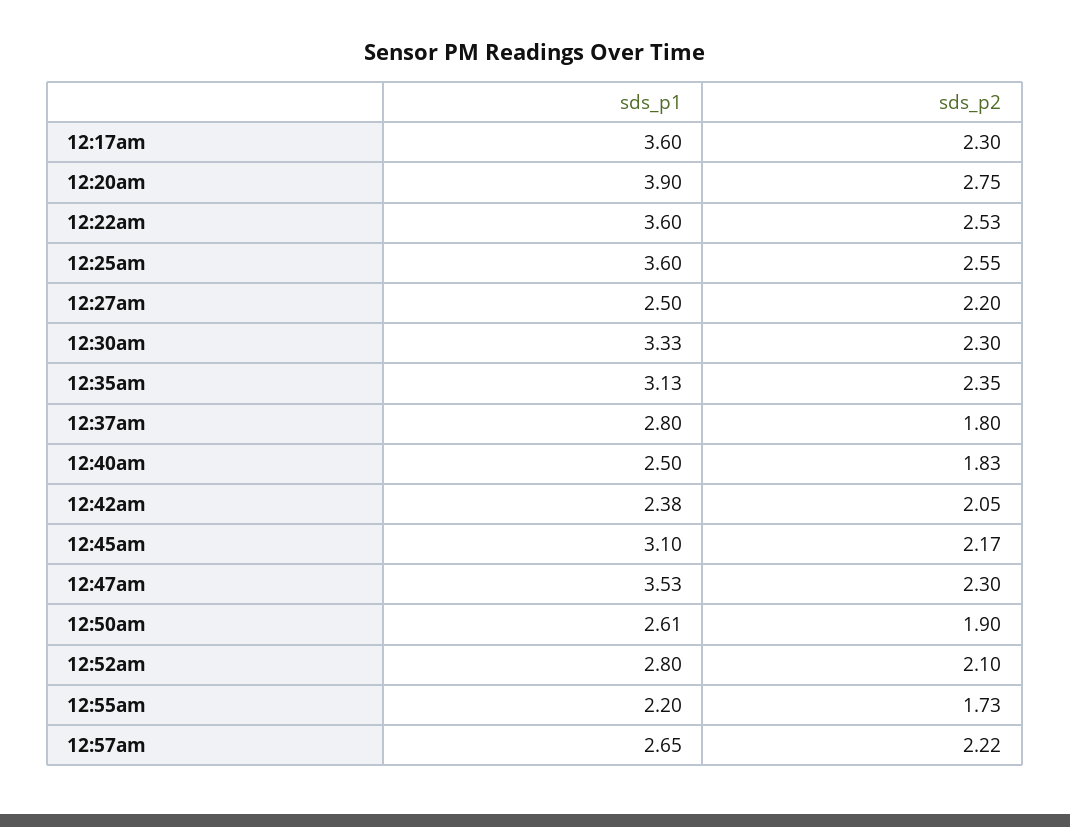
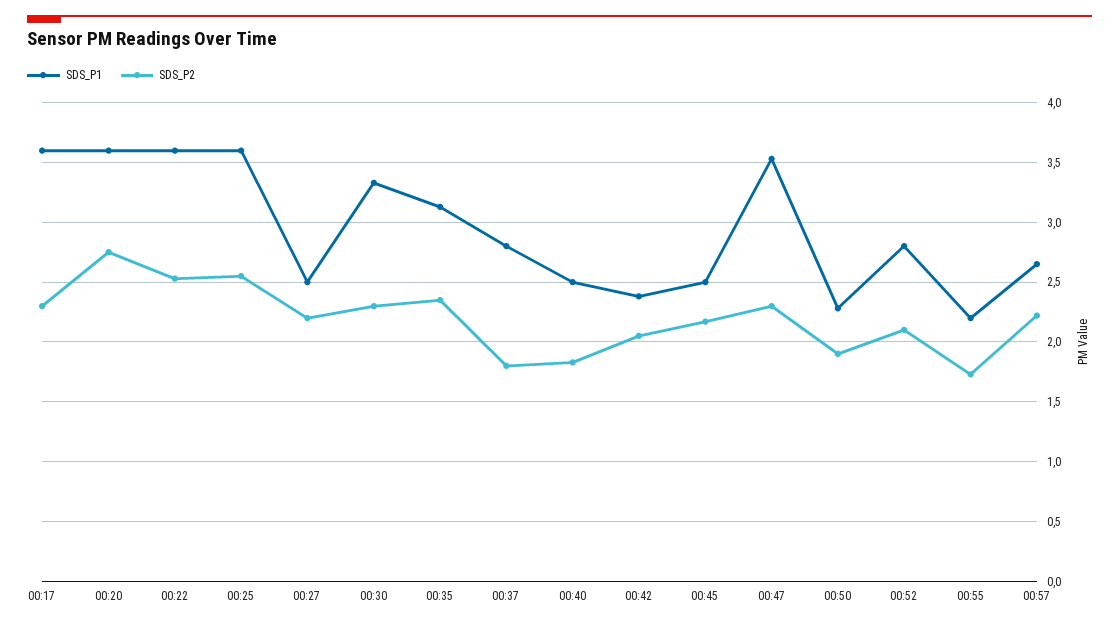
  {
    "sds_p1": {
      "12:17am": 3.6,
-     "12:20am": 3.9,
+     "12:20am": 3.6,
      "12:22am": 3.6,
      "12:25am": 3.6,
      "12:27am": 2.5,
      "12:30am": 3.33,
      "12:35am": 3.13,
      "12:37am": 2.8,
      "12:40am": 2.5,
      "12:42am": 2.38,
-     "12:45am": 3.1,
+     "12:45am": 2.5,
      "12:47am": 3.53,
-     "12:50am": 2.61,
+     "12:50am": 2.3,
      "12:52am": 2.8,
      "12:55am": 2.2,
      "12:57am": 2.65
    },
    "sds_p2": {
      "12:17am": 2.3,
      "12:20am": 2.75,
      "12:22am": 2.53,
      "12:25am": 2.55,
      "12:27am": 2.2,
      "12:30am": 2.3,
      "12:35am": 2.35,
      "12:37am": 1.8,
      "12:40am": 1.83,
      "12:42am": 2.05,
      "12:45am": 2.17,
      "12:47am": 2.3,
      "12:50am": 1.9,
      "12:52am": 2.1,
      "12:55am": 1.73,
      "12:57am": 2.22
    }
  }

